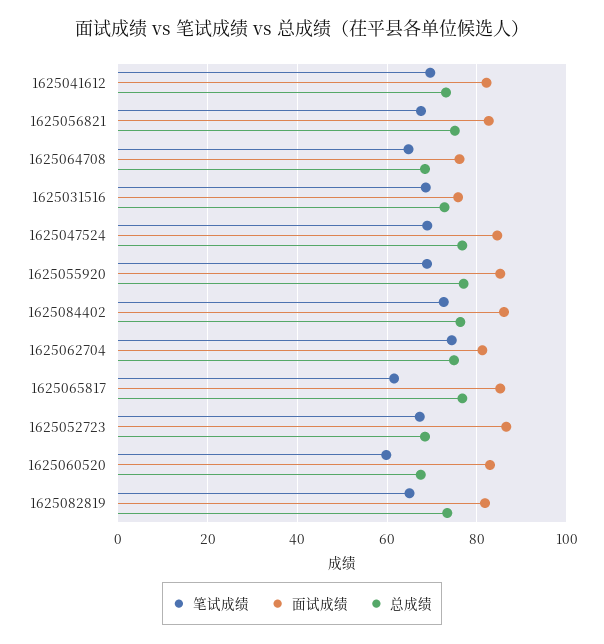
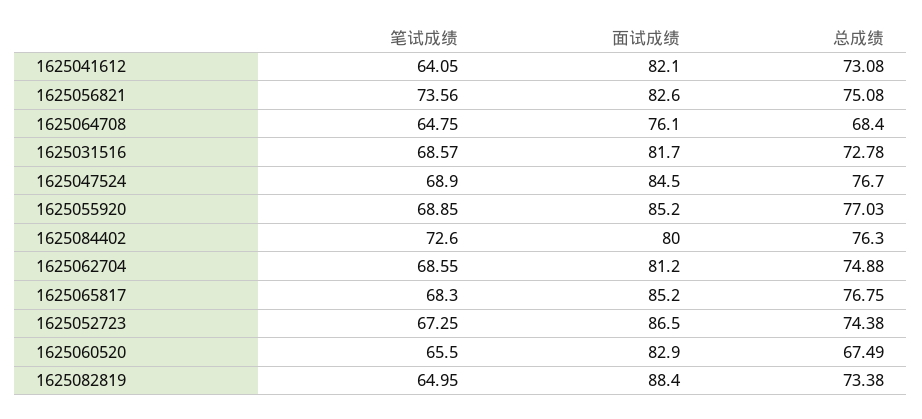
  {
    "笔试成绩": {
-     "1625041612": 70,
+     "1625041612": 64.05,
-     "1625056821": 68,
+     "1625056821": 73.56,
      "1625064708": 64.75,
      "1625031516": 68.57,
      "1625047524": 68.9,
      "1625055920": 68.85,
      "1625084402": 72.6,
-     "1625062704": 74,
+     "1625062704": 68.55,
-     "1625065817": 62,
+     "1625065817": 68.3,
      "1625052723": 67.25,
-     "1625060520": 60,
+     "1625060520": 65.5,
      "1625082819": 64.95
    },
    "面试成绩": {
      "1625041612": 82.1,
      "1625056821": 82.6,
      "1625064708": 76.1,
-     "1625031516": 76,
+     "1625031516": 81.7,
      "1625047524": 84.5,
      "1625055920": 85.2,
-     "1625084402": 86,
+     "1625084402": 80,
      "1625062704": 81.2,
      "1625065817": 85.2,
      "1625052723": 86.5,
      "1625060520": 82.9,
-     "1625082819": 82
+     "1625082819": 88.4
    },
    "总成绩": {
      "1625041612": 73.08,
      "1625056821": 75.08,
      "1625064708": 68.4,
      "1625031516": 72.78,
      "1625047524": 76.7,
      "1625055920": 77.03,
      "1625084402": 76.3,
      "1625062704": 74.88,
      "1625065817": 76.75,
-     "1625052723": 68,
+     "1625052723": 74.38,
      "1625060520": 67.49,
      "1625082819": 73.38
    }
  }

